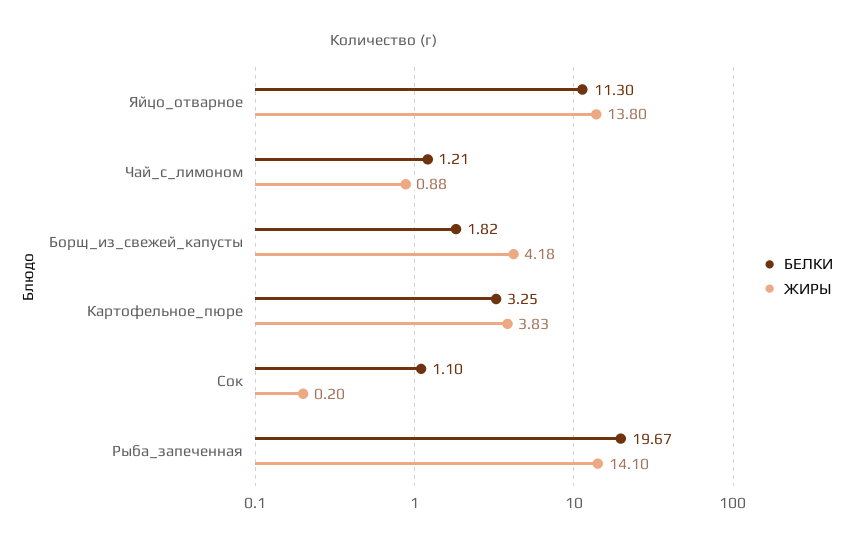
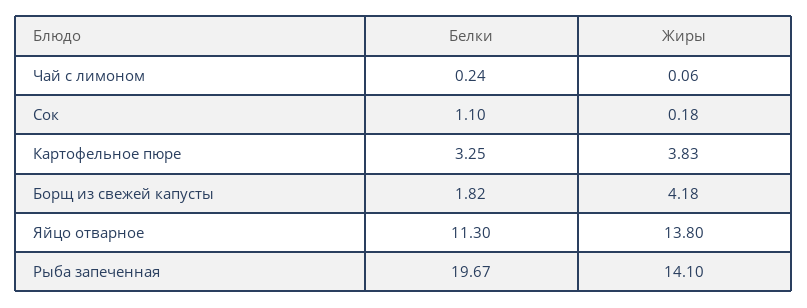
  {
    "БЕЛКИ": {
      "Яйцо_отварное": 11.3,
-     "Чай_с_лимоном": 1.21,
+     "Чай_с_лимоном": 0.24,
      "Борщ_из_свежей_капусты": 1.82,
      "Картофельное_пюре": 3.25,
      "Сок": 1.1,
      "Рыба_запеченная": 19.67
    },
    "ЖИРЫ": {
      "Яйцо_отварное": 13.8,
-     "Чай_с_лимоном": 0.88,
+     "Чай_с_лимоном": 0.06,
      "Борщ_из_свежей_капусты": 4.18,
      "Картофельное_пюре": 3.83,
-     "Сок": 0.2,
+     "Сок": 0.18,
      "Рыба_запеченная": 14.1
    }
  }

